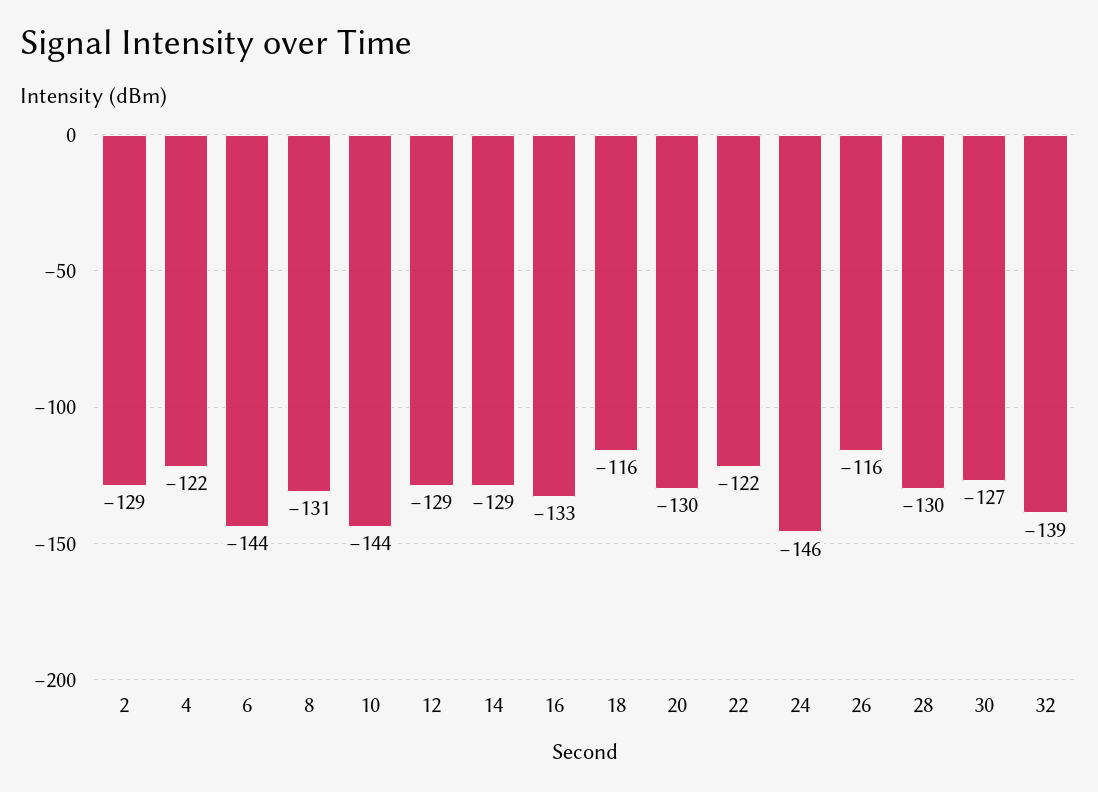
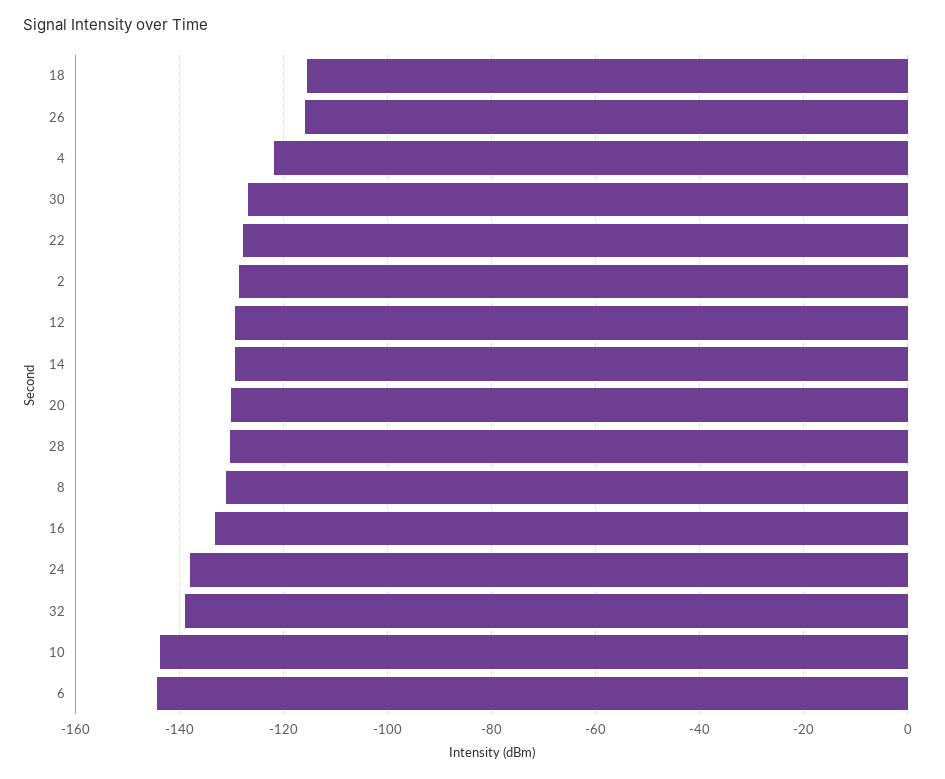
  {
    "2": -129,
    "4": -122,
    "6": -144,
    "8": -131,
    "10": -144,
    "12": -129,
    "14": -129,
    "16": -133,
    "18": -116,
    "20": -130,
-   "22": -122,
+   "22": -128,
-   "24": -146,
+   "24": -138,
    "26": -116,
    "28": -130,
    "30": -127,
    "32": -139
  }

